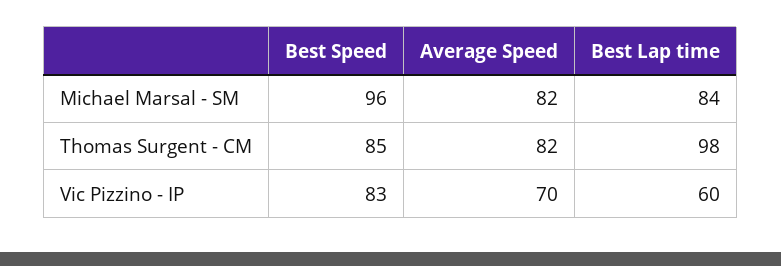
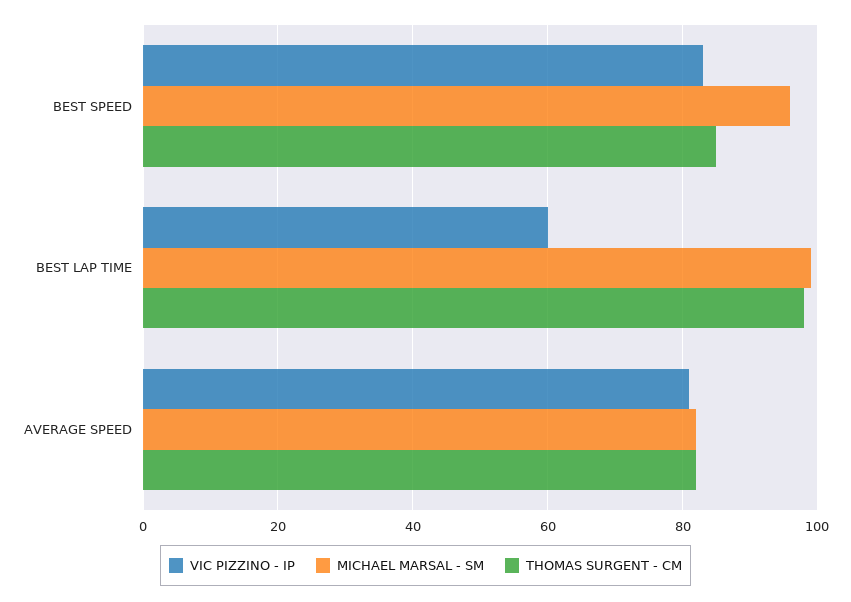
  {
    "Michael Marsal - SM": {
      "Best Speed": 96,
      "Average Speed": 82,
-     "Best Lap time": 84
+     "Best Lap time": 100
    },
    "Thomas Surgent - CM": {
      "Best Speed": 85,
      "Average Speed": 82,
      "Best Lap time": 98
    },
    "Vic Pizzino - IP": {
      "Best Speed": 83,
-     "Average Speed": 70,
+     "Average Speed": 80,
      "Best Lap time": 60
    }
  }

